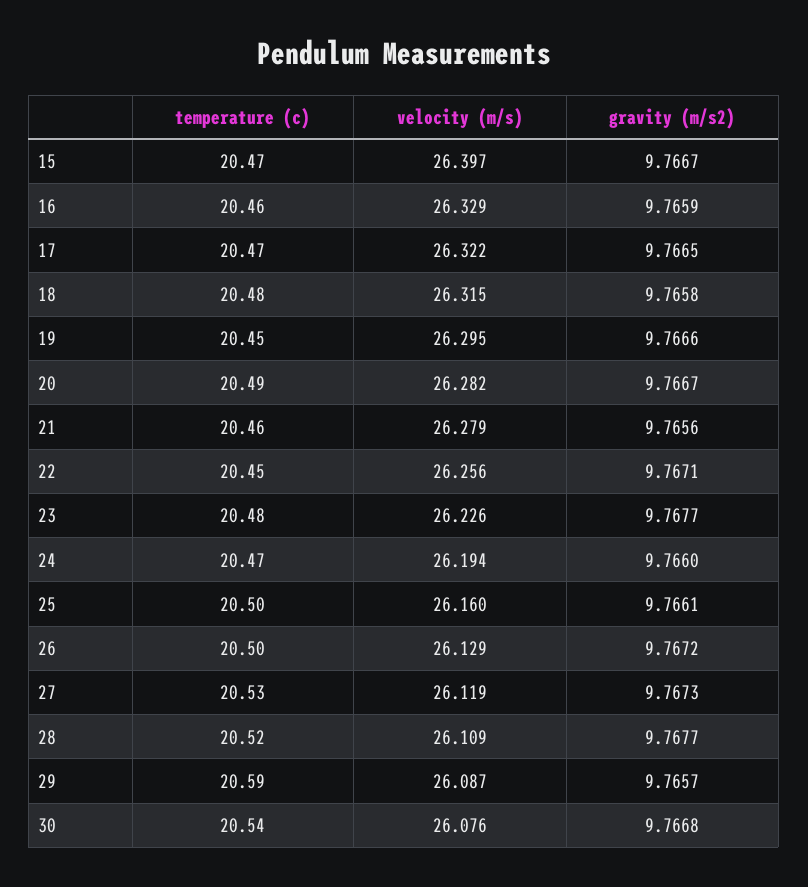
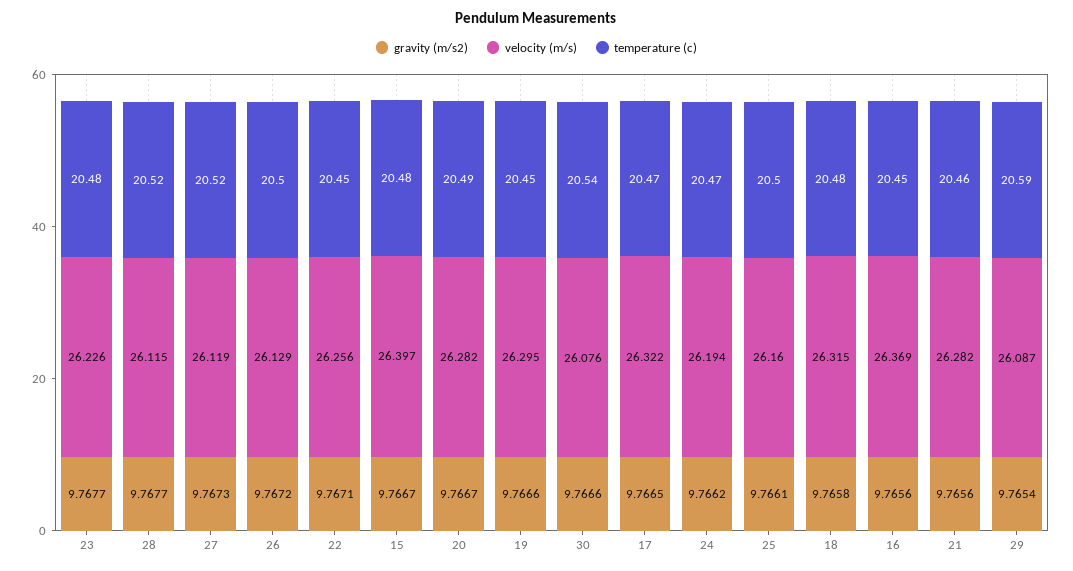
  {
    "temperature (c)": {
-     "15": 20.47,
+     "15": 20.48,
-     "16": 20.46,
+     "16": 20.45,
      "17": 20.47,
      "18": 20.48,
      "19": 20.45,
      "20": 20.49,
      "21": 20.46,
      "22": 20.45,
      "23": 20.48,
      "24": 20.47,
      "25": 20.5,
      "26": 20.5,
-     "27": 20.53,
+     "27": 20.52,
      "28": 20.52,
      "29": 20.59,
      "30": 20.54
    },
    "velocity (m/s)": {
      "15": 26.397,
-     "16": 26.329,
+     "16": 26.369,
      "17": 26.322,
      "18": 26.315,
      "19": 26.295,
      "20": 26.282,
-     "21": 26.279,
+     "21": 26.282,
      "22": 26.256,
      "23": 26.226,
      "24": 26.194,
      "25": 26.16,
      "26": 26.129,
      "27": 26.119,
-     "28": 26.109,
+     "28": 26.115,
      "29": 26.087,
      "30": 26.076
    },
    "gravity (m/s2)": {
      "15": 9.7667,
-     "16": 9.7659,
+     "16": 9.7656,
      "17": 9.7665,
      "18": 9.7658,
      "19": 9.7666,
      "20": 9.7667,
      "21": 9.7656,
      "22": 9.7671,
      "23": 9.7677,
-     "24": 9.766,
+     "24": 9.7662,
      "25": 9.7661,
      "26": 9.7672,
      "27": 9.7673,
      "28": 9.7677,
-     "29": 9.7657,
+     "29": 9.7654,
-     "30": 9.7668
+     "30": 9.7666
    }
  }

